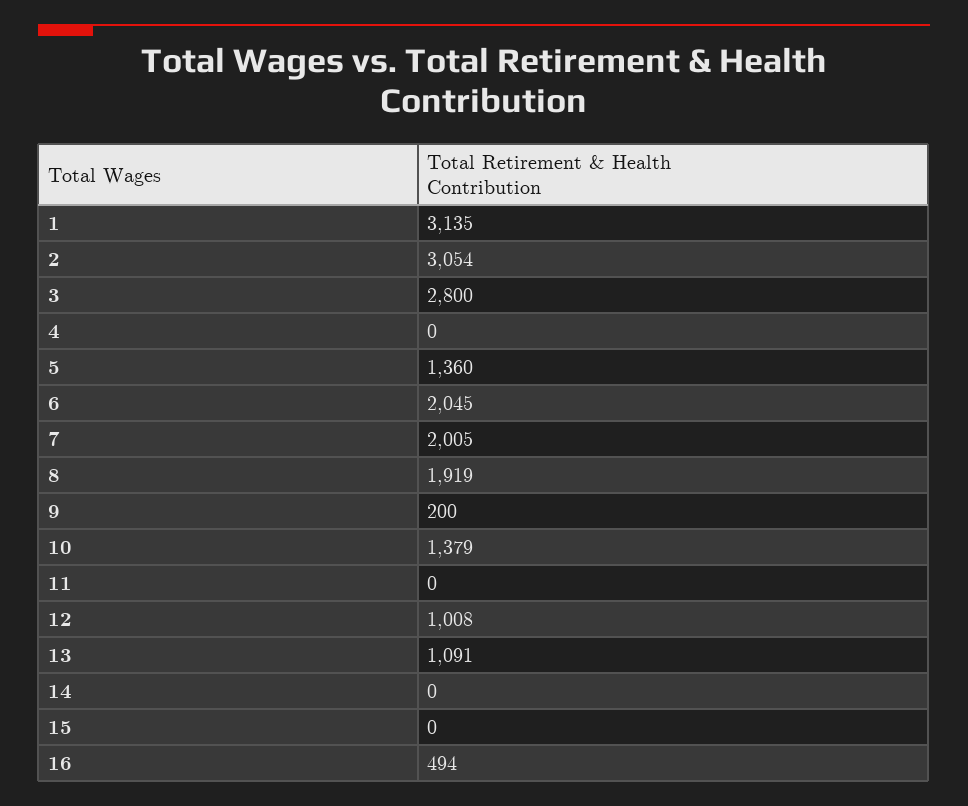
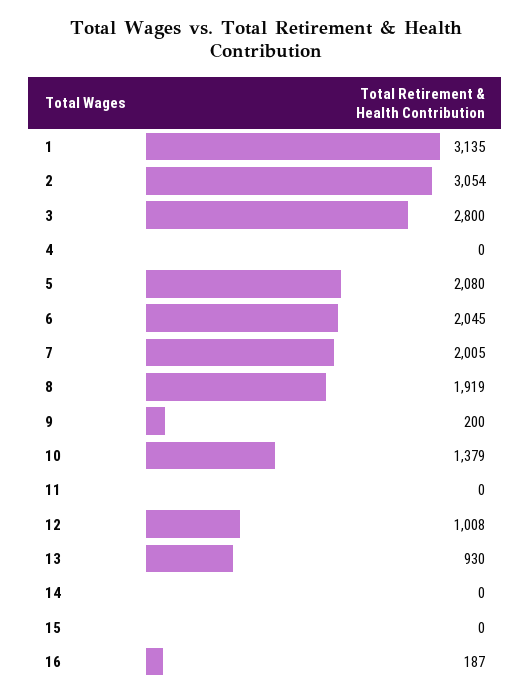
  {
    "1": 3135,
    "2": 3054,
    "3": 2800,
    "4": 0,
-   "5": 1360,
+   "5": 2080,
    "6": 2045,
    "7": 2005,
    "8": 1919,
    "9": 200,
    "10": 1379,
    "11": 0,
    "12": 1008,
-   "13": 1091,
+   "13": 930,
    "14": 0,
    "15": 0,
-   "16": 494
+   "16": 187
  }

